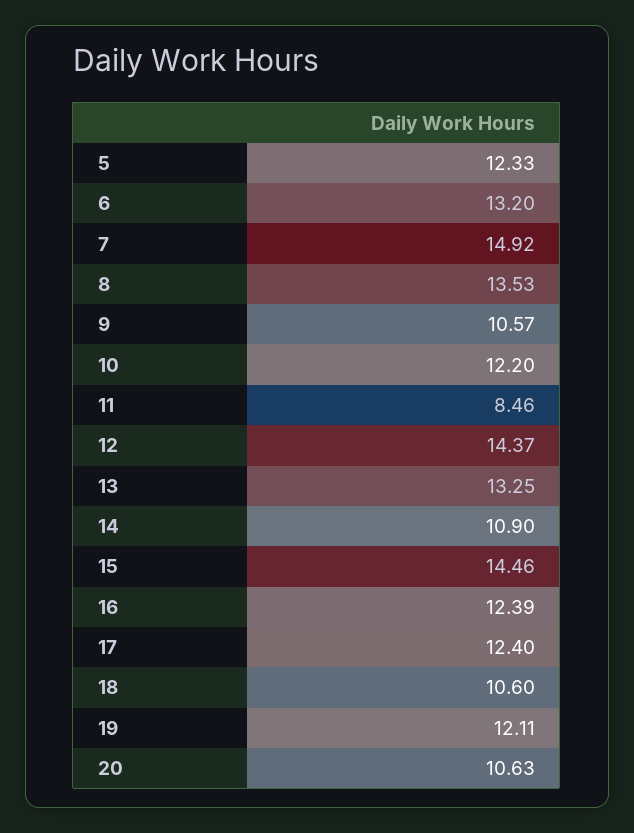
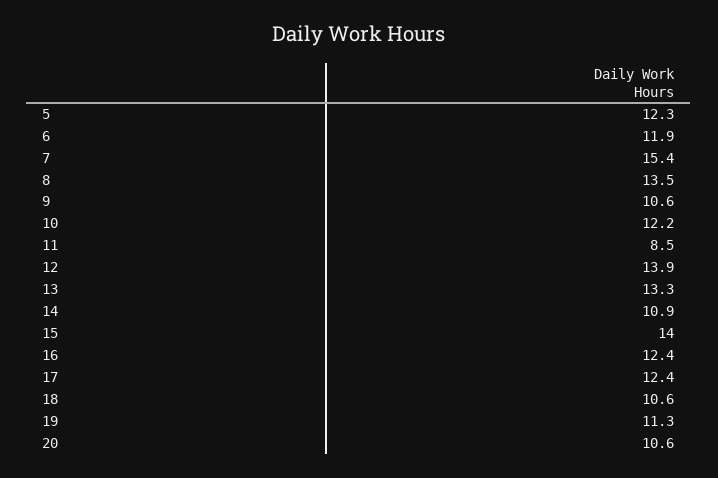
  {
    "5": 12.33,
-   "6": 13.2,
+   "6": 11.9,
-   "7": 14.92,
+   "7": 15.4,
    "8": 13.53,
    "9": 10.57,
    "10": 12.2,
    "11": 8.46,
-   "12": 14.37,
+   "12": 13.9,
    "13": 13.25,
    "14": 10.9,
-   "15": 14.46,
+   "15": 14,
    "16": 12.39,
    "17": 12.4,
    "18": 10.6,
-   "19": 12.11,
+   "19": 11.3,
    "20": 10.63
  }

